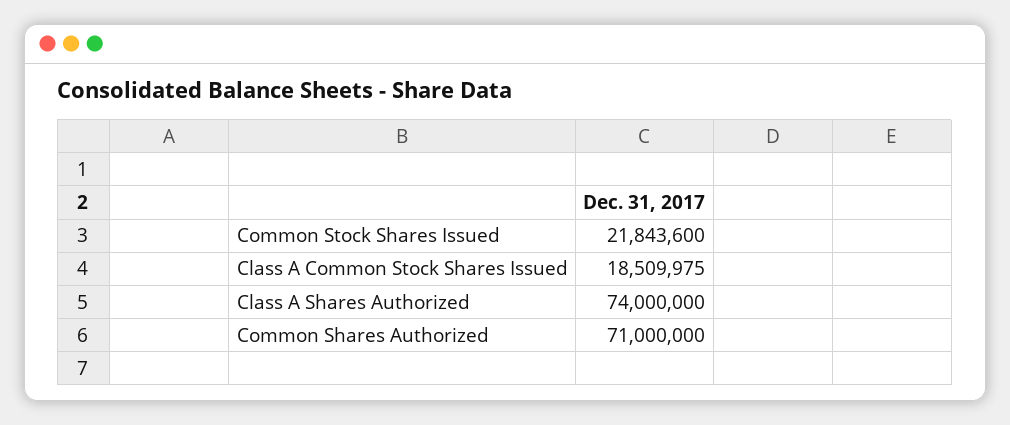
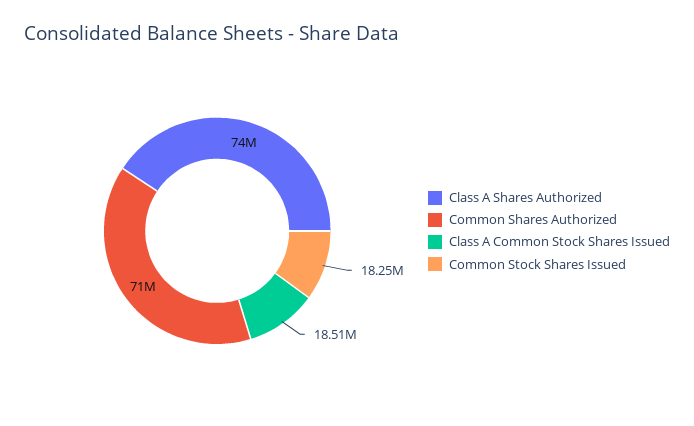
  {
-   "Common Stock Shares Issued": 21843600,
+   "Common Stock Shares Issued": 18250000,
    "Class A Common Stock Shares Issued": 18509975,
    "Class A Shares Authorized": 74000000,
    "Common Shares Authorized": 71000000
  }

